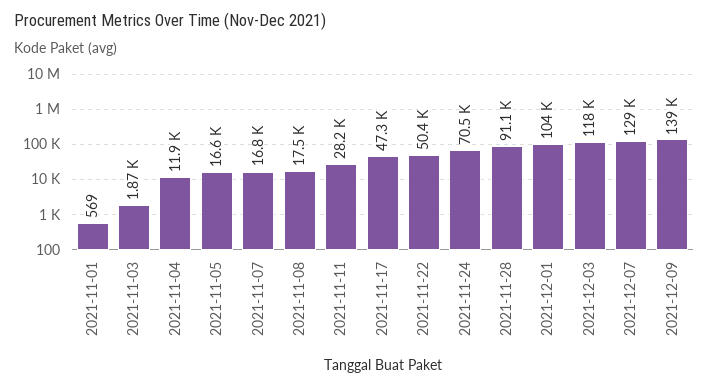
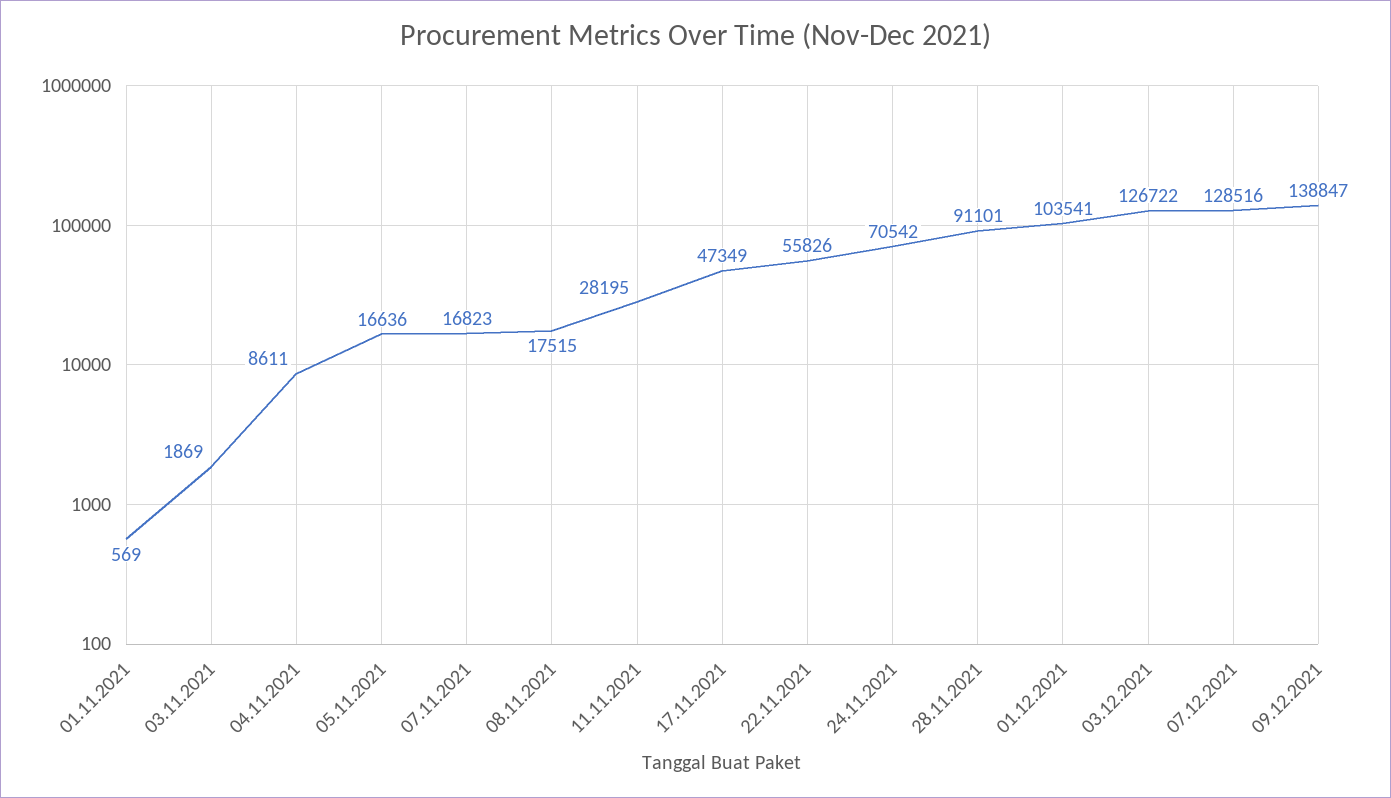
  {
    "2021-11-01": 569,
    "2021-11-03": 1869,
-   "2021-11-04": 11900,
+   "2021-11-04": 8611,
    "2021-11-05": 16636,
    "2021-11-07": 16823,
    "2021-11-08": 17515,
    "2021-11-11": 28195,
    "2021-11-17": 47349,
-   "2021-11-22": 50400,
+   "2021-11-22": 55826,
    "2021-11-24": 70542,
    "2021-11-28": 91101,
    "2021-12-01": 103541,
-   "2021-12-03": 118000,
+   "2021-12-03": 126722,
    "2021-12-07": 128516,
    "2021-12-09": 138847
  }

